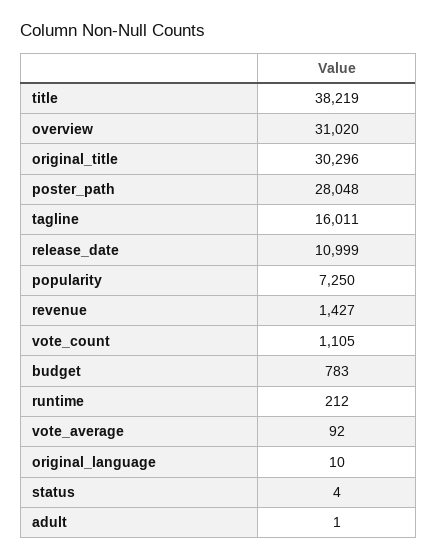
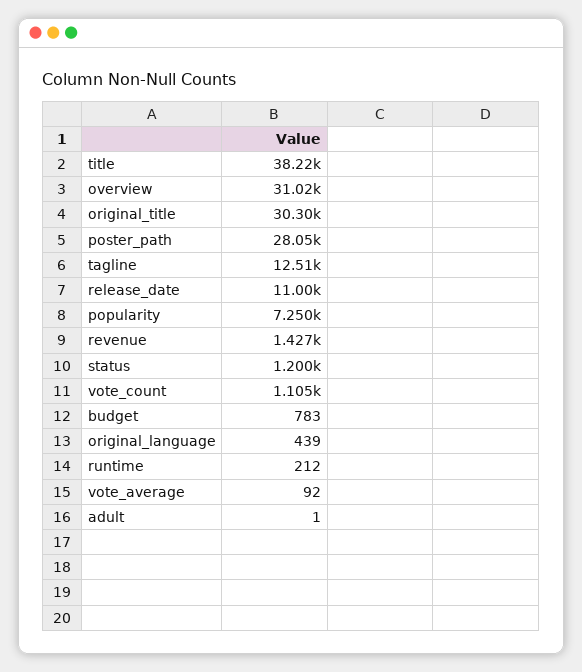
  {
    "title": 38219,
    "overview": 31020,
    "original_title": 30296,
    "poster_path": 28048,
-   "tagline": 16011,
+   "tagline": 12510,
    "release_date": 10999,
    "popularity": 7250,
    "revenue": 1427,
    "vote_count": 1105,
    "budget": 783,
    "runtime": 212,
    "vote_average": 92,
-   "original_language": 10,
+   "original_language": 439,
-   "status": 4,
+   "status": 1200,
    "adult": 1
  }

